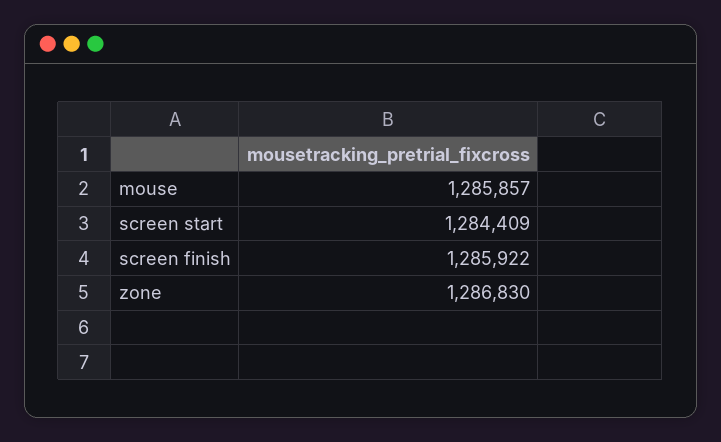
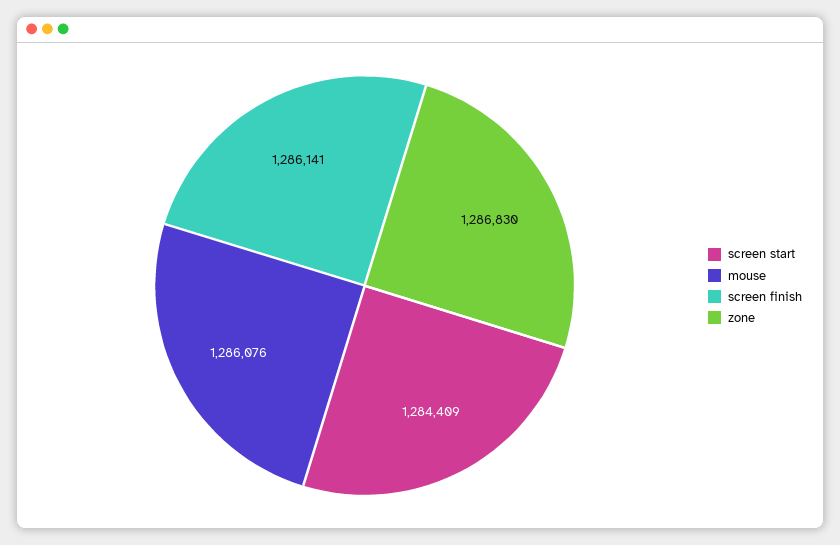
  {
-   "mouse": 1285857,
+   "mouse": 1286076,
    "screen start": 1284409,
-   "screen finish": 1285922,
+   "screen finish": 1286141,
    "zone": 1286830
  }

